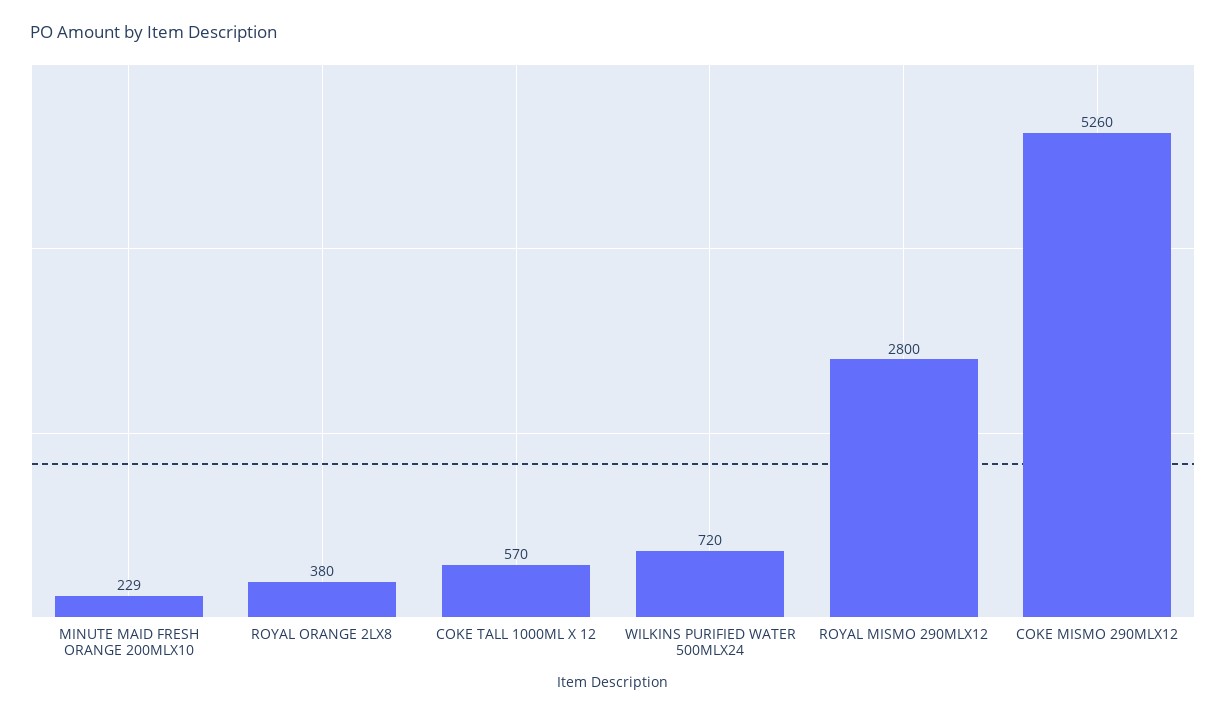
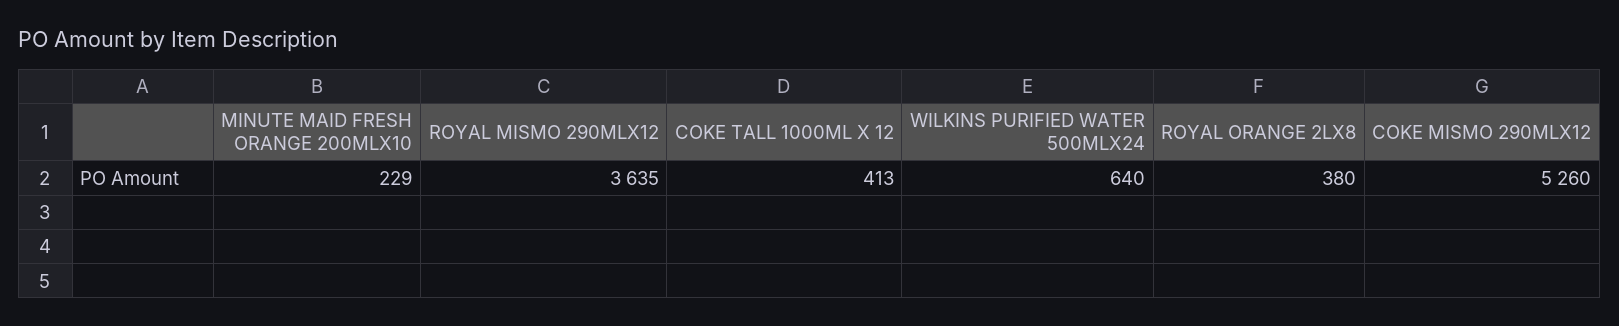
  {
    "MINUTE MAID FRESH ORANGE 200MLX10": 229,
    "ROYAL ORANGE 2LX8": 380,
-   "COKE TALL 1000ML X 12": 570,
+   "COKE TALL 1000ML X 12": 413,
-   "WILKINS PURIFIED WATER 500MLX24": 720,
+   "WILKINS PURIFIED WATER 500MLX24": 640,
-   "ROYAL MISMO 290MLX12": 2800,
+   "ROYAL MISMO 290MLX12": 3635,
    "COKE MISMO 290MLX12": 5260
  }

